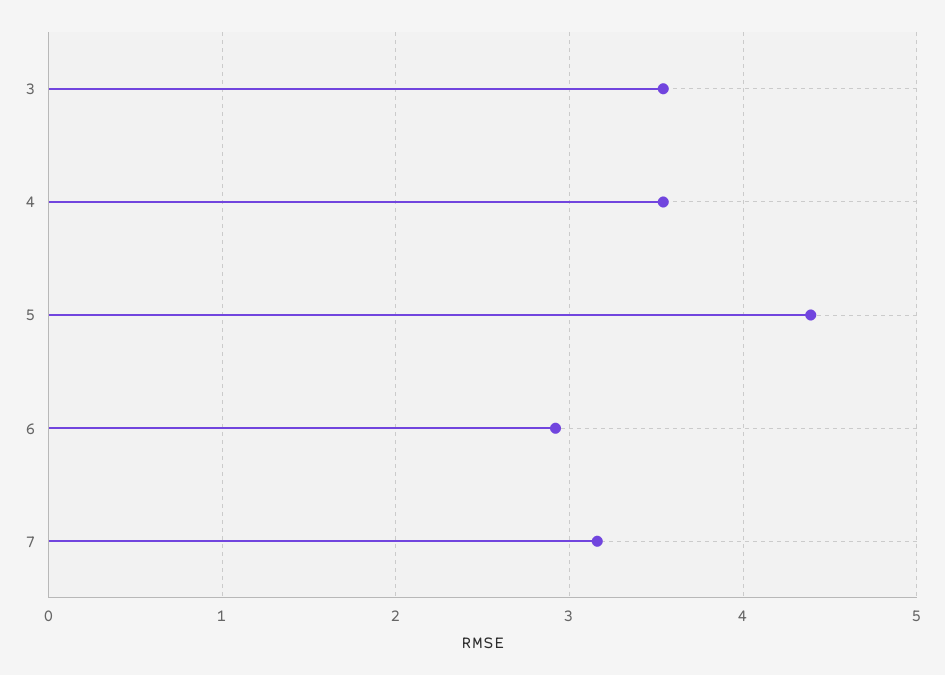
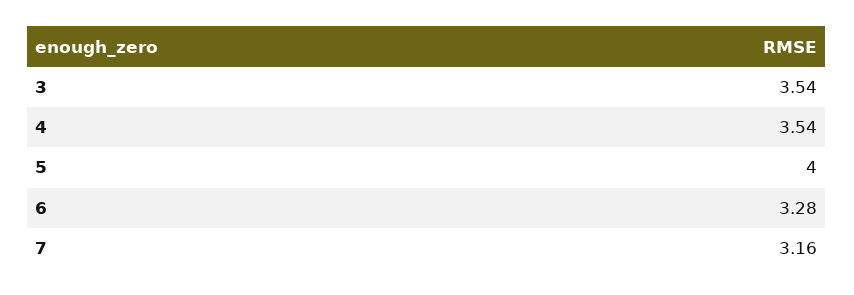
  {
    "3": 3.54,
    "4": 3.54,
-   "5": 4.4,
+   "5": 4,
-   "6": 2.9,
+   "6": 3.28,
    "7": 3.16
  }

